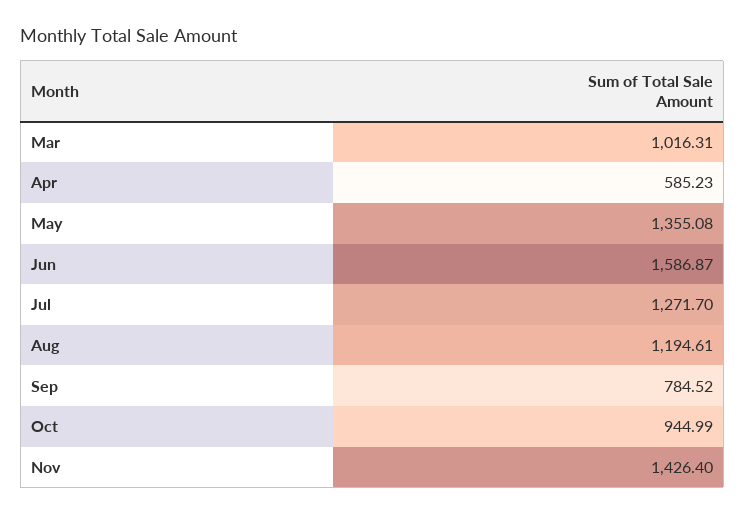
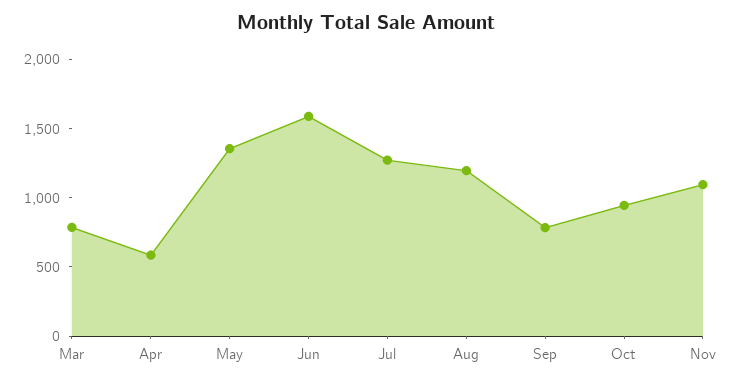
  {
-   "Mar": 1016.31,
+   "Mar": 800,
    "Apr": 585.23,
    "May": 1355.08,
    "Jun": 1586.87,
    "Jul": 1271.7,
    "Aug": 1194.61,
    "Sep": 784.52,
    "Oct": 944.99,
-   "Nov": 1426.4
+   "Nov": 1100
  }

